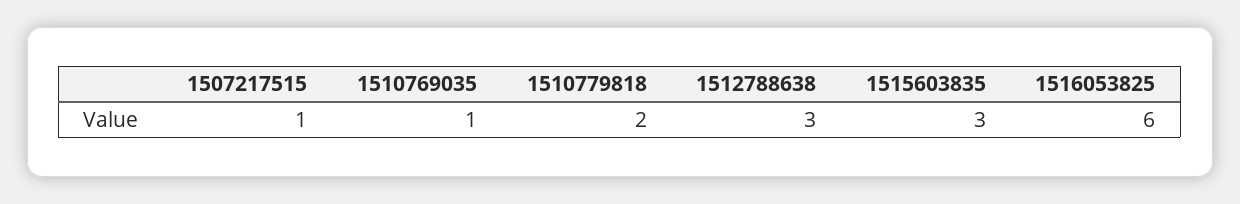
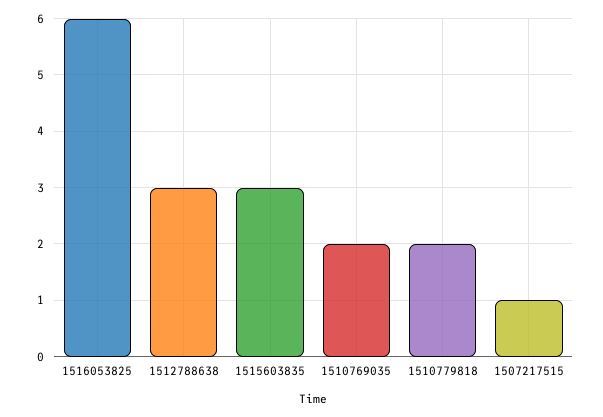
  {
    "1507217515": 1,
-   "1510769035": 1,
+   "1510769035": 2,
    "1510779818": 2,
    "1512788638": 3,
    "1515603835": 3,
    "1516053825": 6
  }

